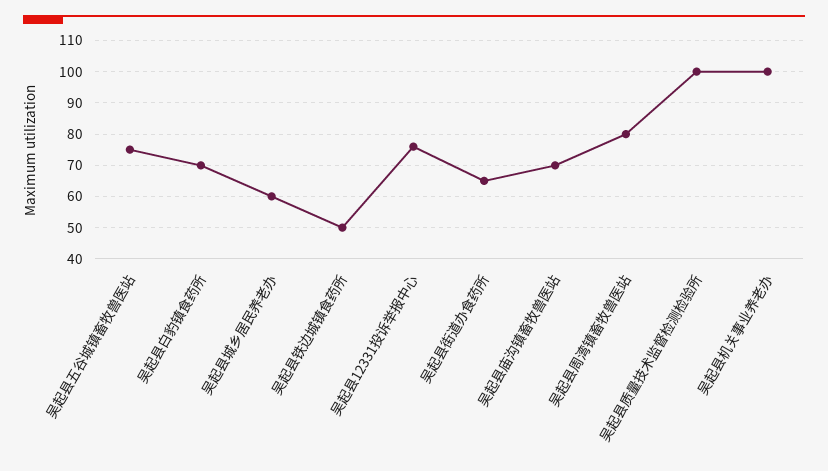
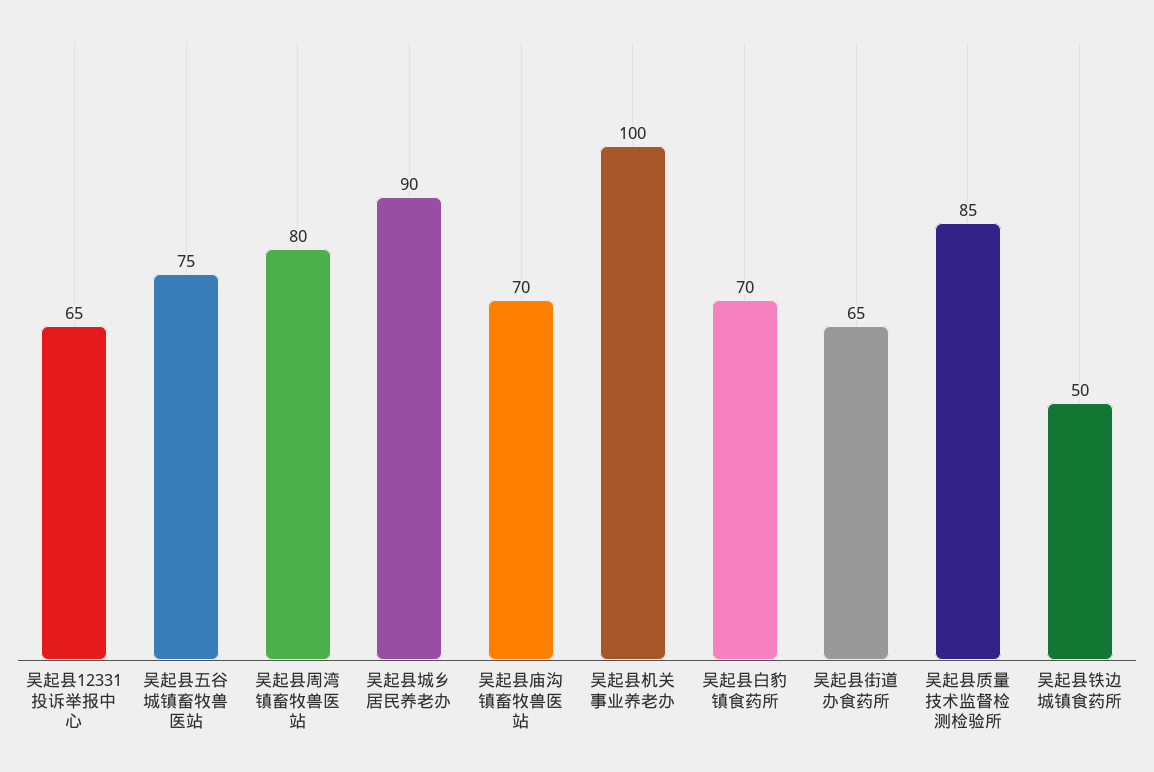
  {
    "吴起县五谷城镇畜牧兽医站": 75,
    "吴起县白豹镇食药所": 70,
-   "吴起县城乡居民养老办": 60,
+   "吴起县城乡居民养老办": 90,
    "吴起县铁边城镇食药所": 50,
-   "吴起县12331投诉举报中心": 75,
+   "吴起县12331投诉举报中心": 65,
    "吴起县街道办食药所": 65,
    "吴起县庙沟镇畜牧兽医站": 70,
    "吴起县周湾镇畜牧兽医站": 80,
-   "吴起县质量技术监督检测检验所": 100,
+   "吴起县质量技术监督检测检验所": 85,
    "吴起县机关事业养老办": 100
  }

